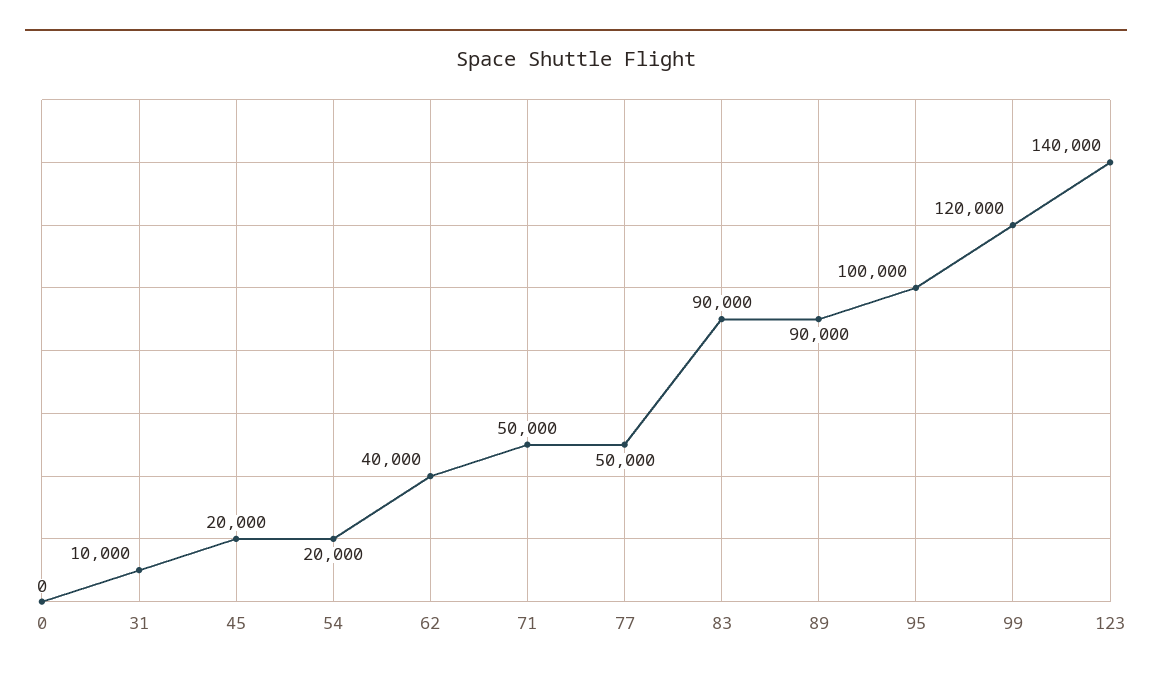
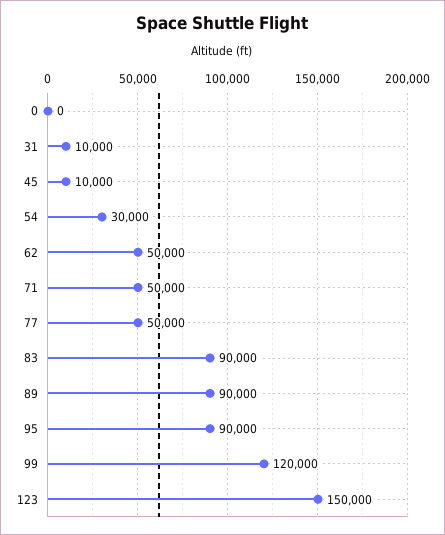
  {
    "0": 0,
    "31": 10000,
-   "45": 20000,
+   "45": 10000,
-   "54": 20000,
+   "54": 30000,
-   "62": 40000,
+   "62": 50000,
    "71": 50000,
    "77": 50000,
    "83": 90000,
    "89": 90000,
-   "95": 100000,
+   "95": 90000,
    "99": 120000,
-   "123": 140000
+   "123": 150000
  }

